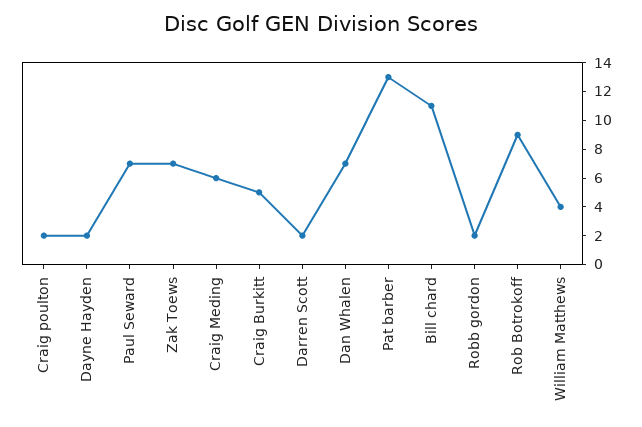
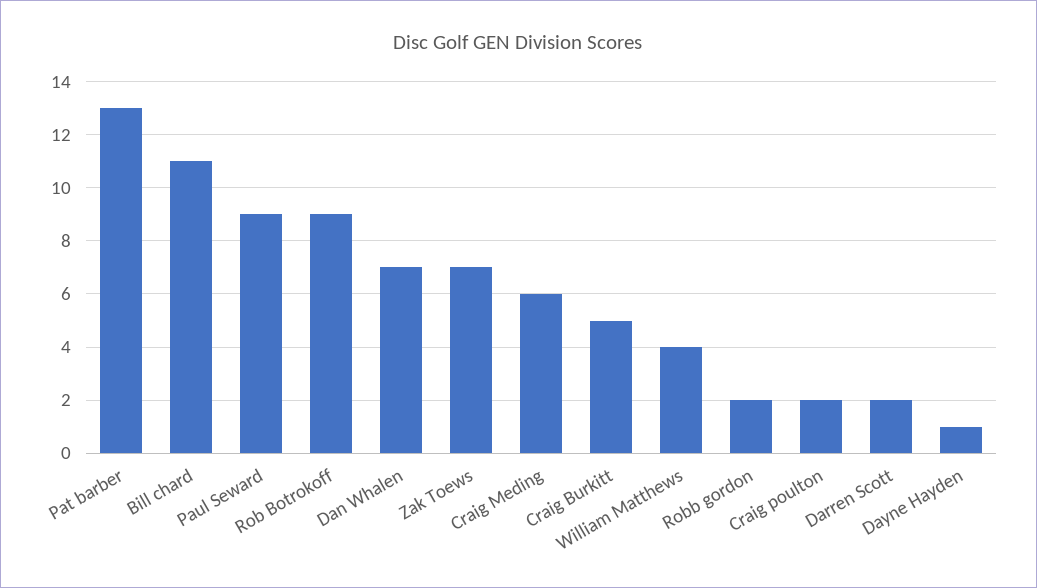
  {
    "Craig poulton": 2,
-   "Dayne Hayden": 2,
+   "Dayne Hayden": 1,
-   "Paul Seward": 7,
+   "Paul Seward": 9,
    "Zak Toews": 7,
    "Craig Meding": 6,
    "Craig Burkitt": 5,
    "Darren Scott": 2,
    "Dan Whalen": 7,
    "Pat barber": 13,
    "Bill chard": 11,
    "Robb gordon": 2,
    "Rob Botrokoff": 9,
    "William Matthews": 4
  }

